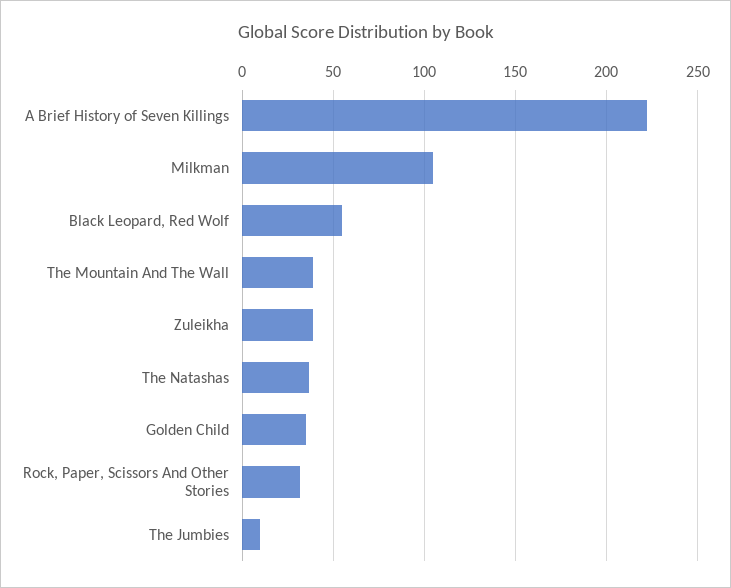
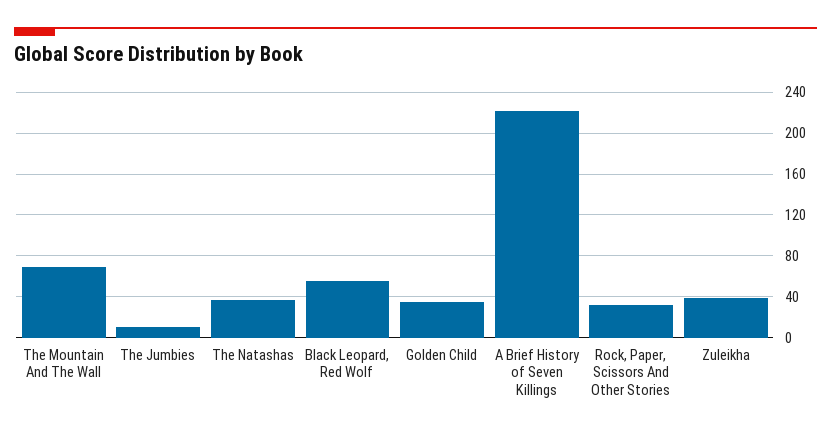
  {
    "A Brief History of Seven Killings": 220,
-   "Milkman": 105,
    "Black Leopard, Red Wolf": 55,
-   "The Mountain And The Wall": 40,
+   "The Mountain And The Wall": 70,
    "Zuleikha": 40,
    "The Natashas": 35,
    "Golden Child": 35,
    "Rock, Paper, Scissors And Other Stories": 30,
    "The Jumbies": 10
  }

